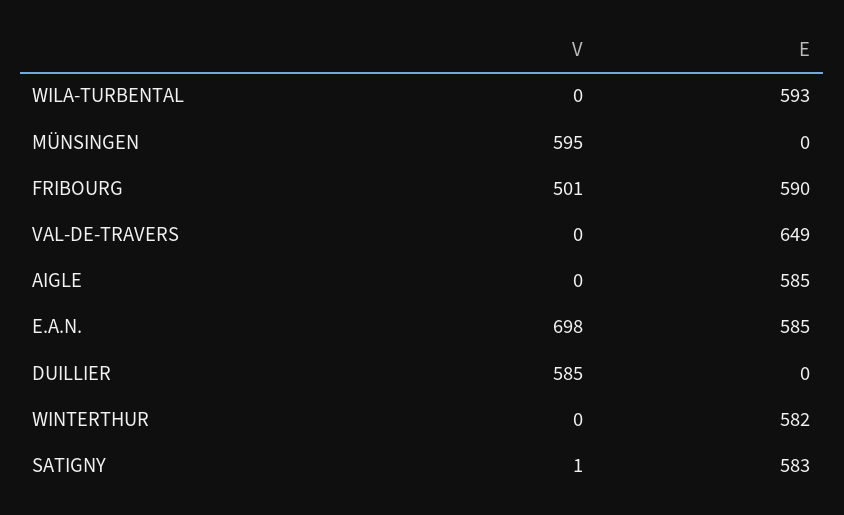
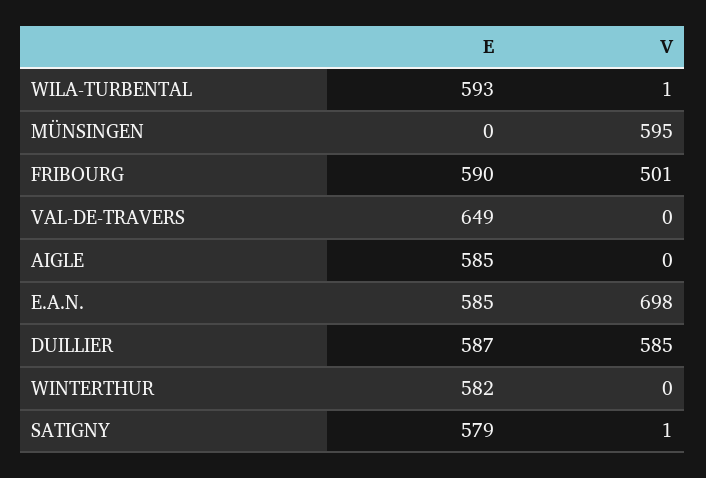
  {
    "V": {
-     "WILA-TURBENTAL": 0,
+     "WILA-TURBENTAL": 1,
      "MÜNSINGEN": 595,
      "FRIBOURG": 501,
      "VAL-DE-TRAVERS": 0,
      "AIGLE": 0,
      "E.A.N.": 698,
      "DUILLIER": 585,
      "WINTERTHUR": 0,
      "SATIGNY": 1
    },
    "E": {
      "WILA-TURBENTAL": 593,
      "MÜNSINGEN": 0,
      "FRIBOURG": 590,
      "VAL-DE-TRAVERS": 649,
      "AIGLE": 585,
      "E.A.N.": 585,
-     "DUILLIER": 0,
+     "DUILLIER": 587,
      "WINTERTHUR": 582,
-     "SATIGNY": 583
+     "SATIGNY": 579
    }
  }

